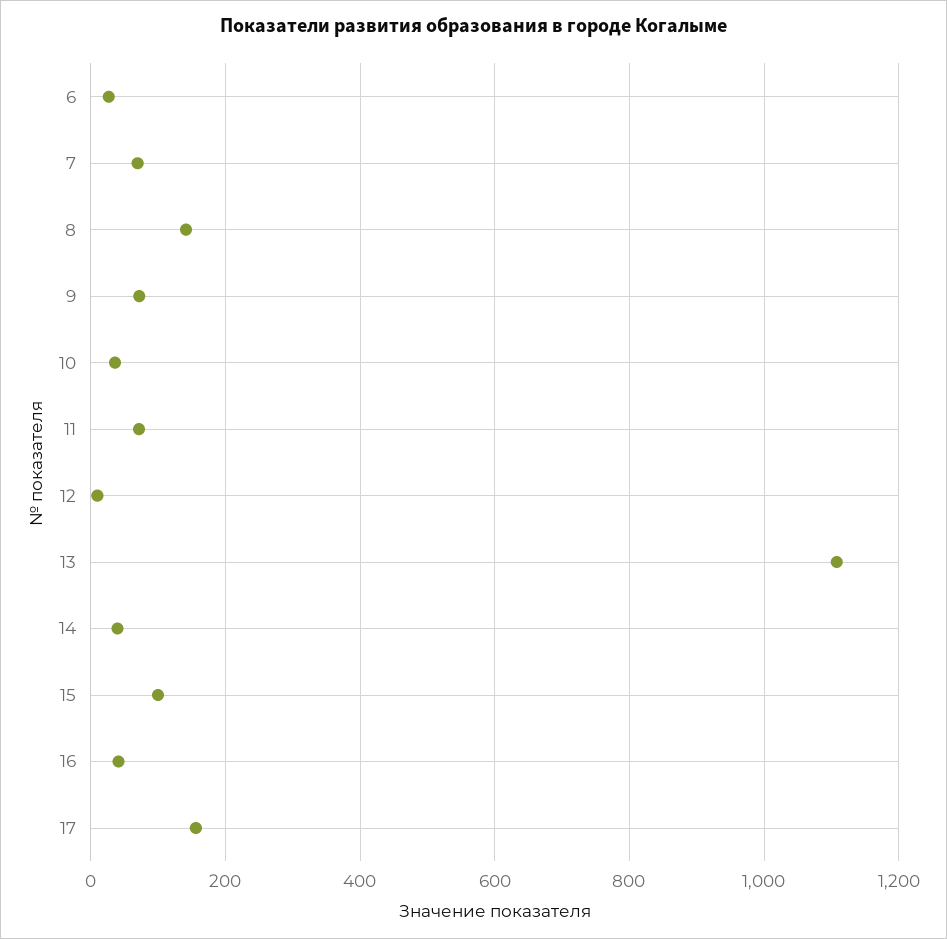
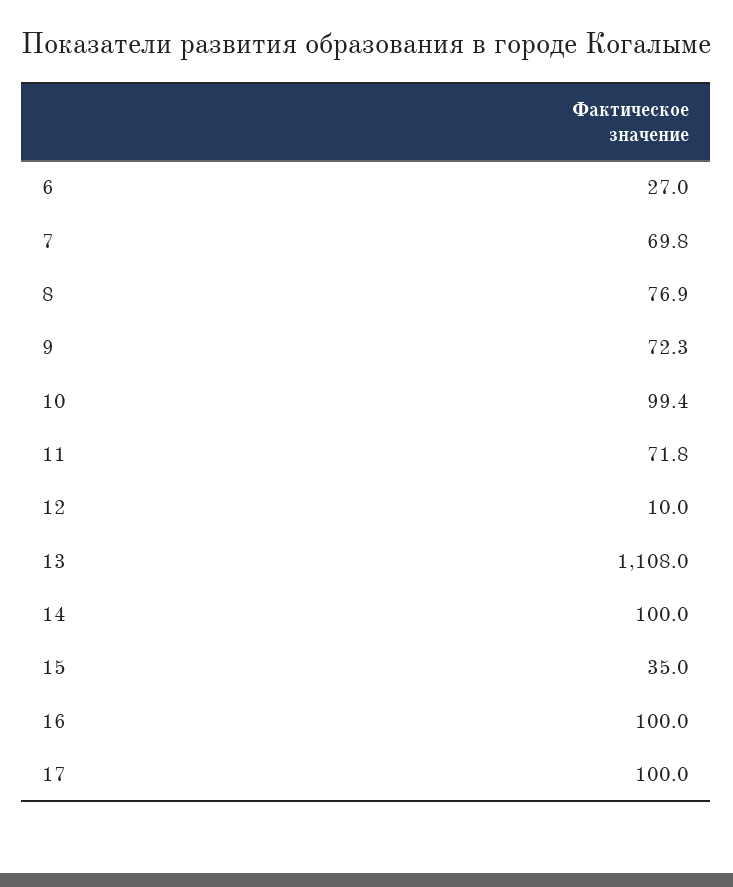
  {
    "6": 27,
    "7": 69.8,
-   "8": 140,
+   "8": 76.9,
    "9": 72.3,
-   "10": 40,
+   "10": 99.4,
    "11": 71.8,
    "12": 10,
    "13": 1108,
-   "14": 40,
+   "14": 100,
-   "15": 100,
+   "15": 35,
-   "16": 40,
+   "16": 100,
-   "17": 160
+   "17": 100
  }

